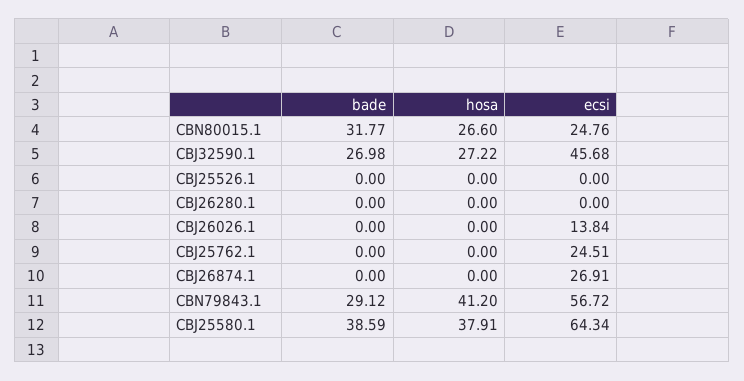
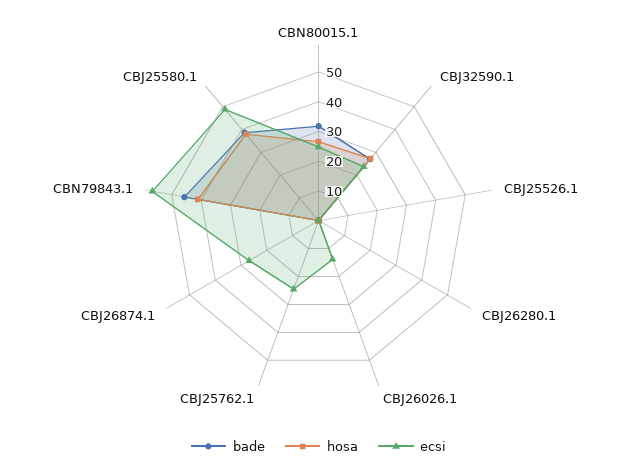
  {
    "bade": {
      "CBN80015.1": 31.77,
      "CBJ32590.1": 26.98,
      "CBJ25526.1": 0,
      "CBJ26280.1": 0,
      "CBJ26026.1": 0,
      "CBJ25762.1": 0,
      "CBJ26874.1": 0,
-     "CBN79843.1": 29.12,
+     "CBN79843.1": 45,
      "CBJ25580.1": 38.59
    },
    "hosa": {
      "CBN80015.1": 26.6,
      "CBJ32590.1": 27.22,
      "CBJ25526.1": 0,
      "CBJ26280.1": 0,
      "CBJ26026.1": 0,
      "CBJ25762.1": 0,
      "CBJ26874.1": 0,
      "CBN79843.1": 41.2,
      "CBJ25580.1": 37.91
    },
    "ecsi": {
      "CBN80015.1": 24.76,
-     "CBJ32590.1": 45.68,
+     "CBJ32590.1": 25,
      "CBJ25526.1": 0,
      "CBJ26280.1": 0,
      "CBJ26026.1": 13.84,
      "CBJ25762.1": 24.51,
      "CBJ26874.1": 26.91,
      "CBN79843.1": 56.72,
-     "CBJ25580.1": 64.34
+     "CBJ25580.1": 50
    }
  }

